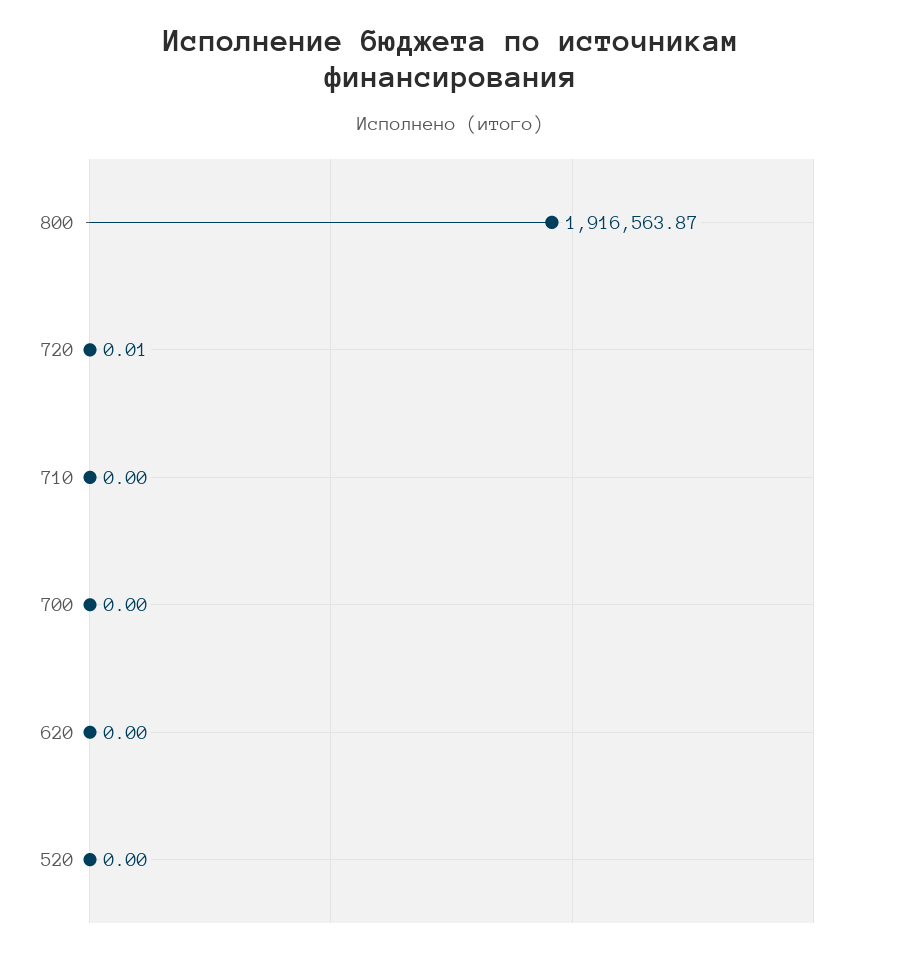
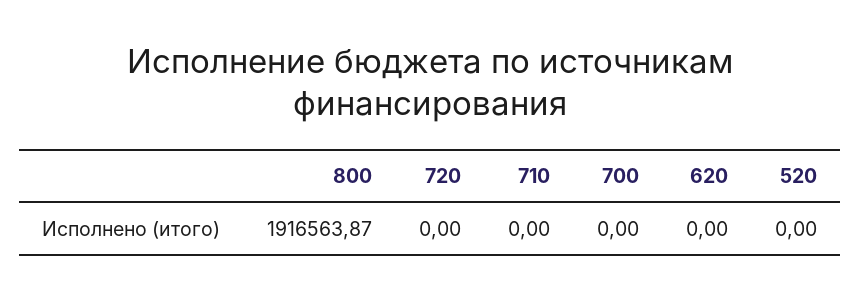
  {
    "800": 1916563.87,
-   "720": 0.01,
+   "720": 0,
    "710": 0,
    "700": 0,
    "620": 0,
    "520": 0
  }

